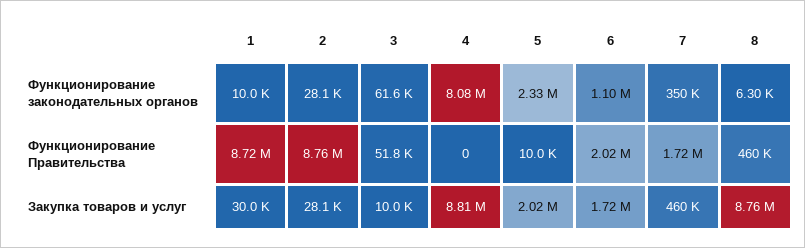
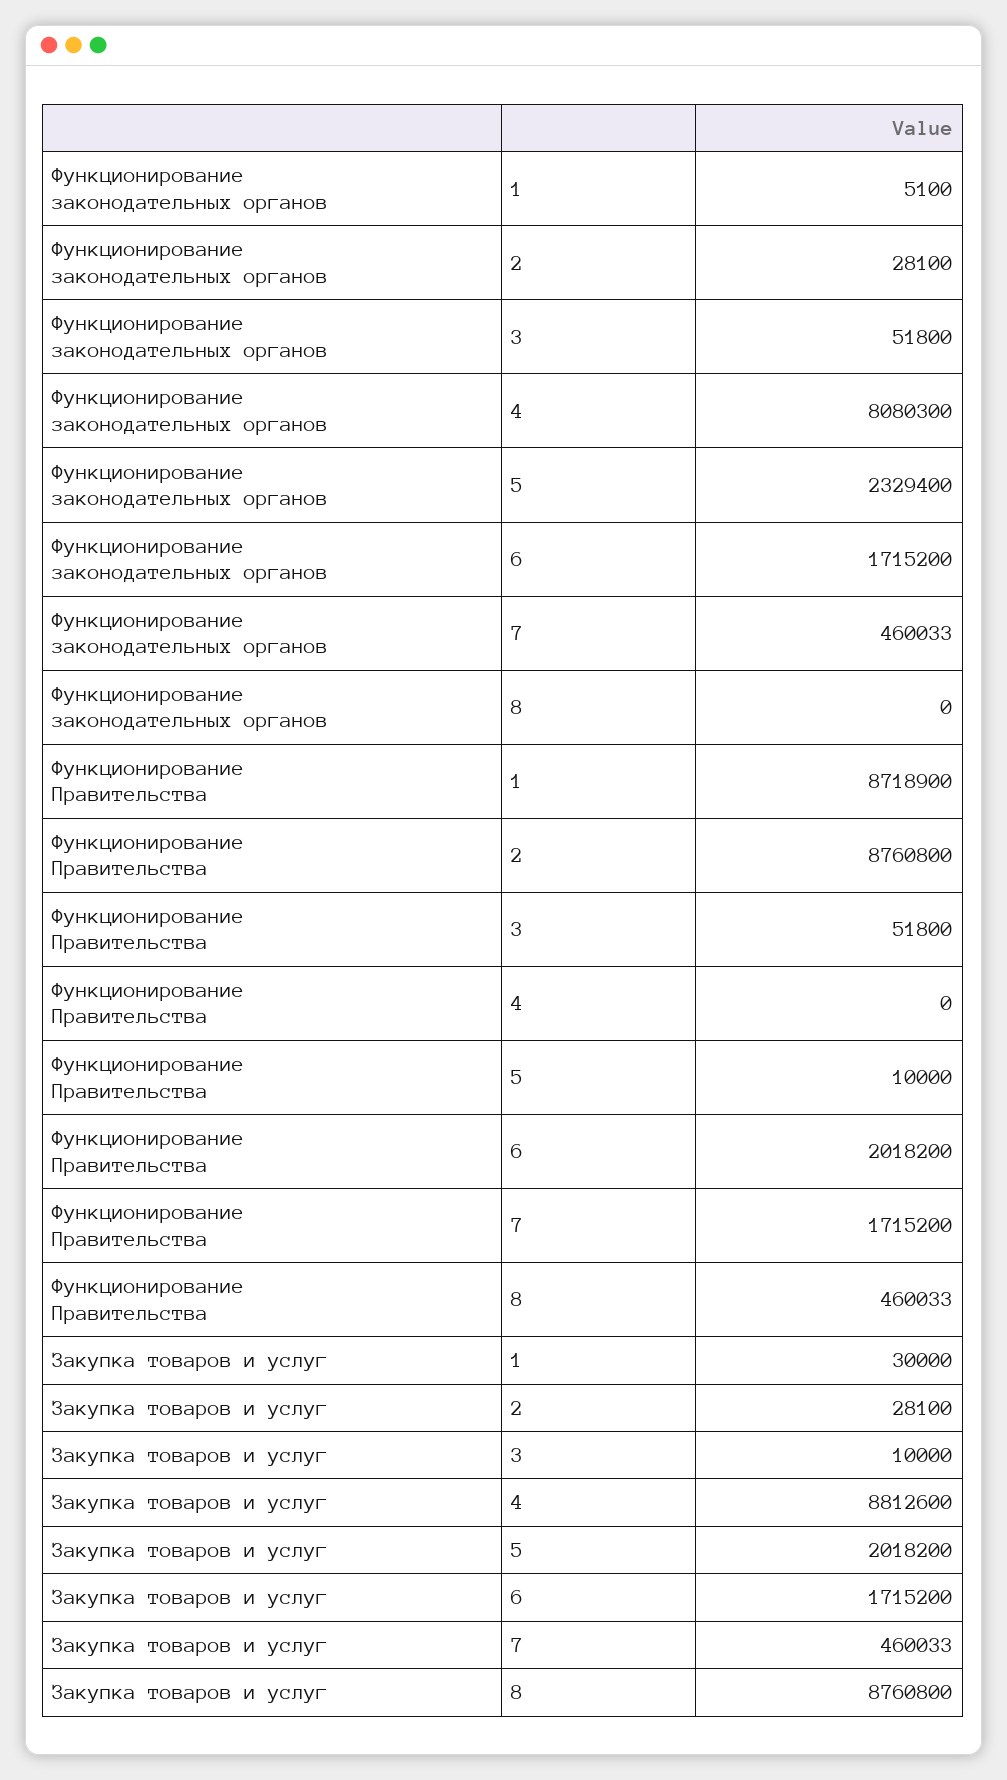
  {
    "1": {
-     "Функционирование законодательных органов": 10000,
+     "Функционирование законодательных органов": 5100,
      "Функционирование Правительства": 8718900,
      "Закупка товаров и услуг": 30000
    },
    "2": {
      "Функционирование законодательных органов": 28100,
      "Функционирование Правительства": 8760800,
      "Закупка товаров и услуг": 28100
    },
    "3": {
-     "Функционирование законодательных органов": 61600,
+     "Функционирование законодательных органов": 51800,
      "Функционирование Правительства": 51800,
      "Закупка товаров и услуг": 10000
    },
    "4": {
      "Функционирование законодательных органов": 8080300,
      "Функционирование Правительства": 0,
      "Закупка товаров и услуг": 8812600
    },
    "5": {
      "Функционирование законодательных органов": 2329400,
      "Функционирование Правительства": 10000,
      "Закупка товаров и услуг": 2018200
    },
    "6": {
-     "Функционирование законодательных органов": 1100000,
+     "Функционирование законодательных органов": 1715200,
      "Функционирование Правительства": 2018200,
      "Закупка товаров и услуг": 1715200
    },
    "7": {
-     "Функционирование законодательных органов": 350000,
+     "Функционирование законодательных органов": 460033,
      "Функционирование Правительства": 1715200,
      "Закупка товаров и услуг": 460033
    },
    "8": {
-     "Функционирование законодательных органов": 6300,
+     "Функционирование законодательных органов": 0,
      "Функционирование Правительства": 460033,
      "Закупка товаров и услуг": 8760800
    }
  }

